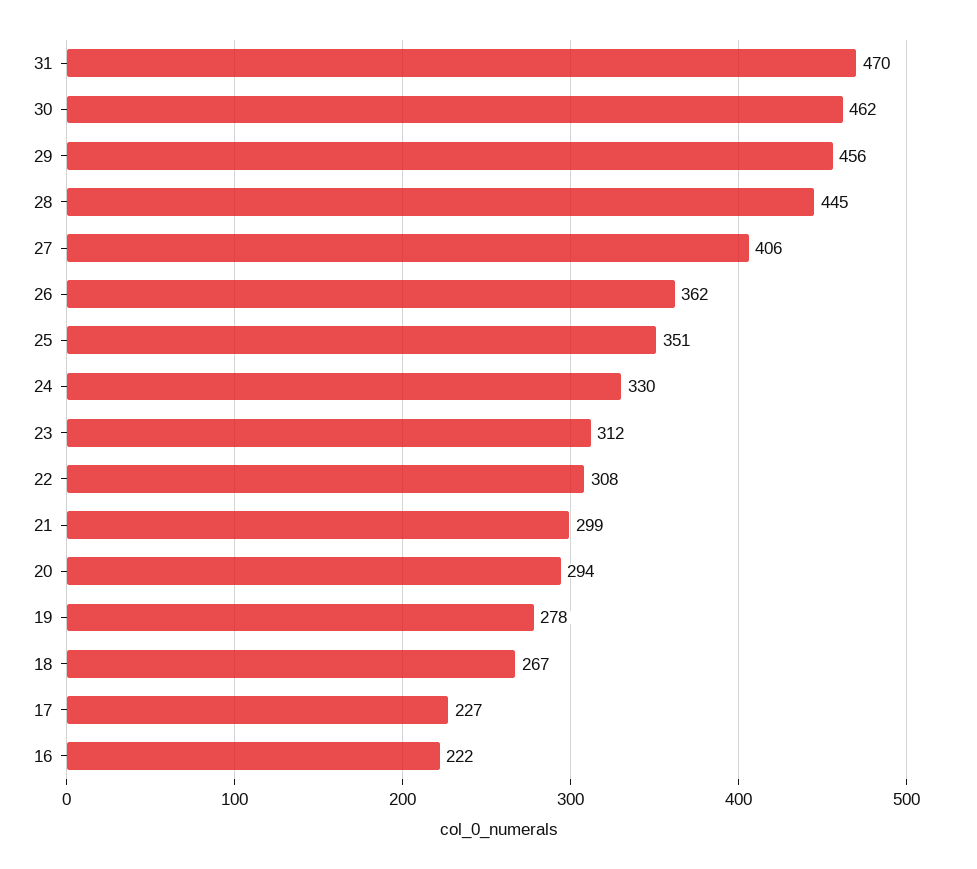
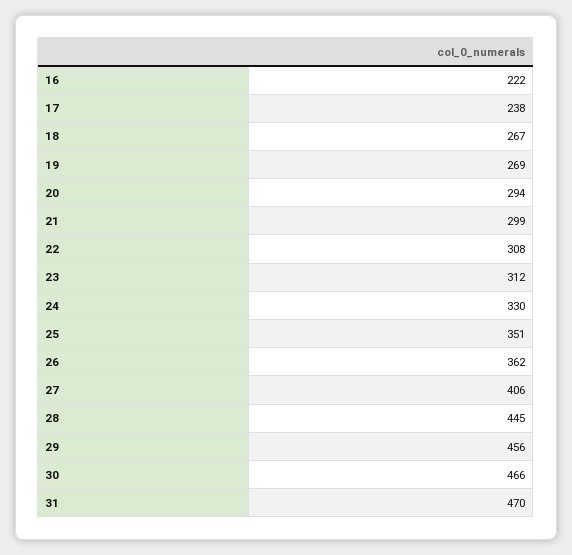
  {
    "31": 470,
-   "30": 462,
+   "30": 466,
    "29": 456,
    "28": 445,
    "27": 406,
    "26": 362,
    "25": 351,
    "24": 330,
    "23": 312,
    "22": 308,
    "21": 299,
    "20": 294,
-   "19": 278,
+   "19": 269,
    "18": 267,
-   "17": 227,
+   "17": 238,
    "16": 222
  }

